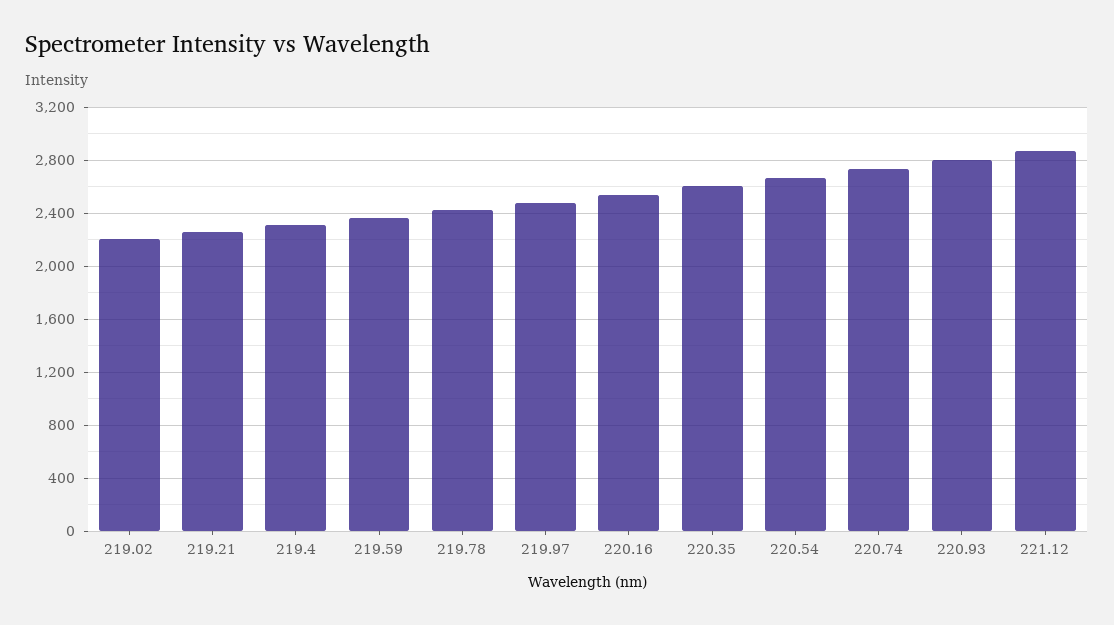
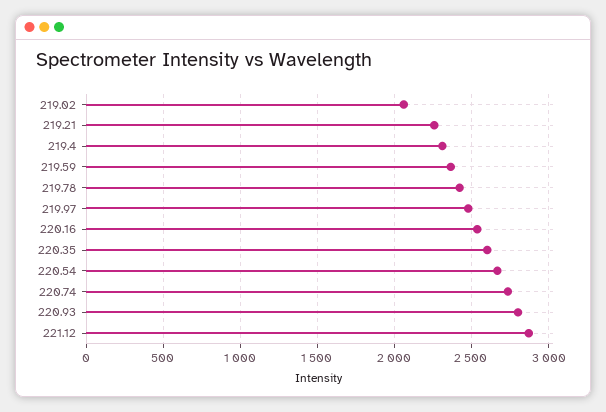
  {
-   "219.02": 2200,
+   "219.02": 2050,
    "219.21": 2250,
    "219.4": 2300,
    "219.59": 2350,
    "219.78": 2400,
    "219.97": 2500,
    "220.16": 2550,
    "220.35": 2600,
    "220.54": 2650,
    "220.74": 2750,
    "220.93": 2800,
    "221.12": 2850
  }

